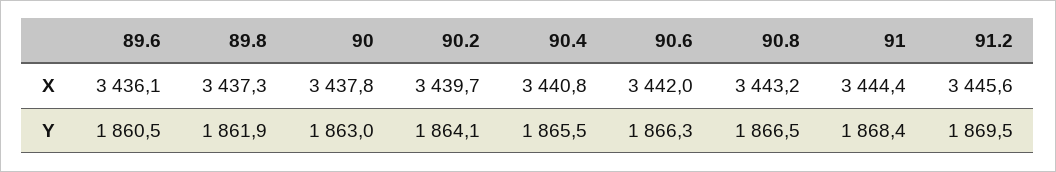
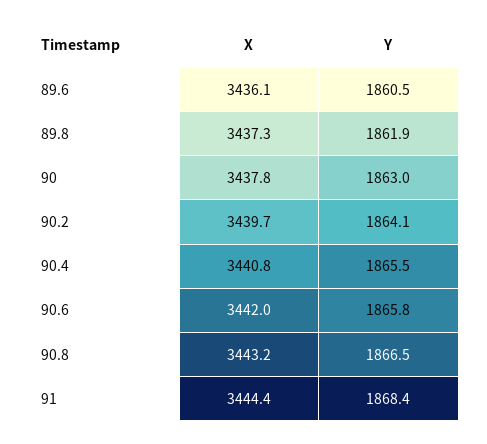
  {
    "89.6": {
      "X": 3436.1,
      "Y": 1860.5
    },
    "89.8": {
      "X": 3437.3,
      "Y": 1861.9
    },
    "90": {
      "X": 3437.8,
      "Y": 1863
    },
    "90.2": {
      "X": 3439.7,
      "Y": 1864.1
    },
    "90.4": {
      "X": 3440.8,
      "Y": 1865.5
    },
    "90.6": {
      "X": 3442,
-     "Y": 1866.3
+     "Y": 1865.8
    },
    "90.8": {
      "X": 3443.2,
      "Y": 1866.5
    },
    "91": {
      "X": 3444.4,
      "Y": 1868.4
-   },
+   }
-   "91.2": {
-     "X": 3445.6,
-     "Y": 1869.5
-   }
  }

